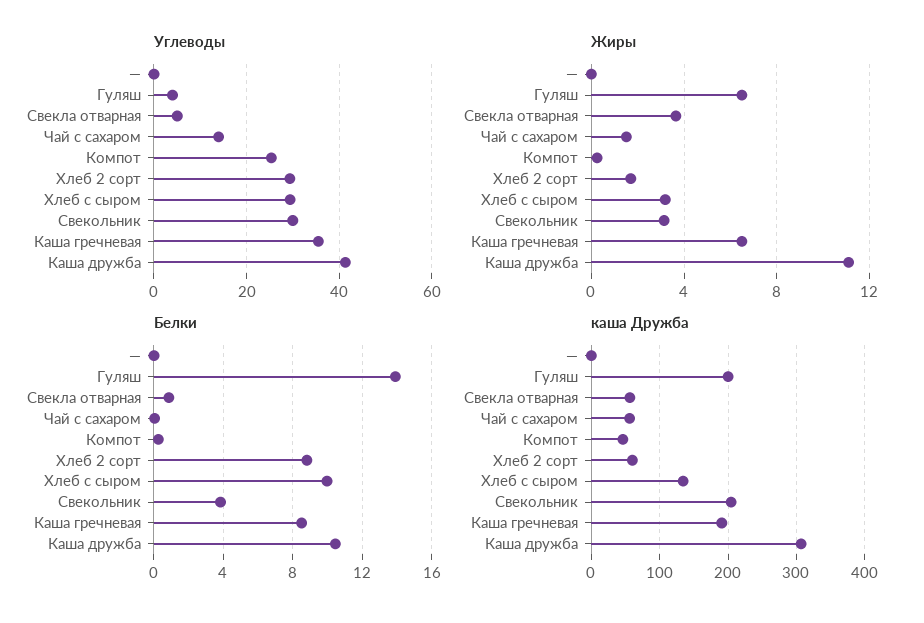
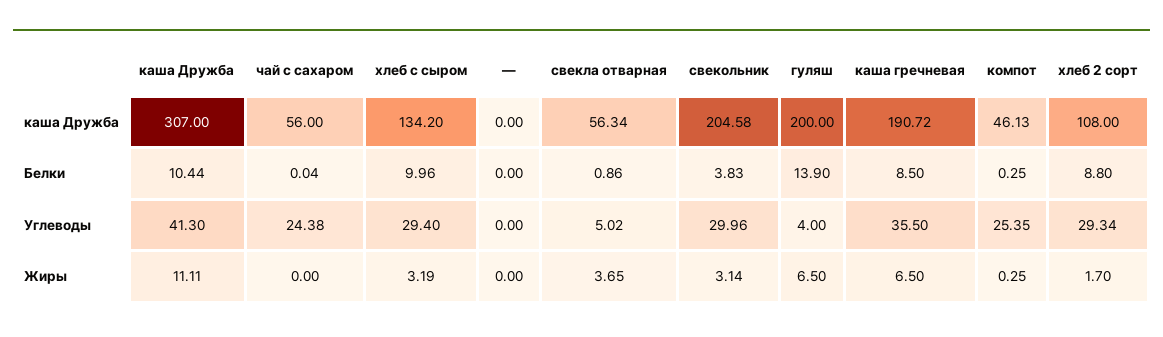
  {
    "Углеводы": {
      "—": 0,
      "Гуляш": 4,
      "Свекла отварная": 5.02,
-     "Чай с сахаром": 14,
+     "Чай с сахаром": 24.38,
      "Компот": 25.35,
      "Хлеб 2 сорт": 29.34,
      "Хлеб с сыром": 29.4,
      "Свекольник": 29.96,
      "Каша гречневая": 35.5,
      "Каша дружба": 41.3
    },
    "Жиры": {
      "—": 0,
      "Гуляш": 6.5,
      "Свекла отварная": 3.65,
-     "Чай с сахаром": 1.5,
+     "Чай с сахаром": 0,
      "Компот": 0.25,
      "Хлеб 2 сорт": 1.7,
      "Хлеб с сыром": 3.19,
      "Свекольник": 3.14,
      "Каша гречневая": 6.5,
      "Каша дружба": 11.11
    },
    "Белки": {
      "—": 0,
      "Гуляш": 13.9,
      "Свекла отварная": 0.86,
      "Чай с сахаром": 0.04,
      "Компот": 0.25,
      "Хлеб 2 сорт": 8.8,
      "Хлеб с сыром": 9.96,
      "Свекольник": 3.83,
      "Каша гречневая": 8.5,
      "Каша дружба": 10.44
    },
    "каша Дружба": {
      "—": 0,
      "Гуляш": 200,
      "Свекла отварная": 56.34,
      "Чай с сахаром": 56,
      "Компот": 46.13,
-     "Хлеб 2 сорт": 60,
+     "Хлеб 2 сорт": 108,
      "Хлеб с сыром": 134.2,
      "Свекольник": 204.58,
      "Каша гречневая": 190.72,
      "Каша дружба": 307
    }
  }

